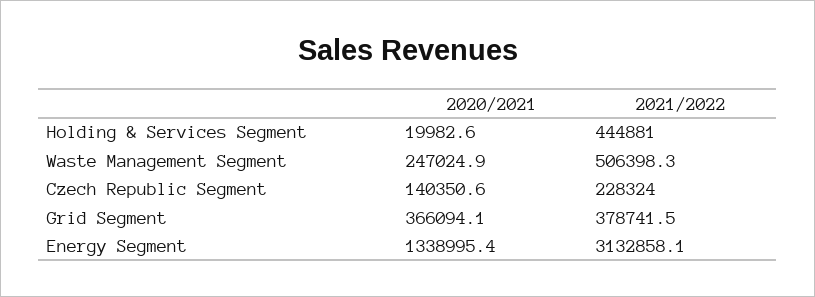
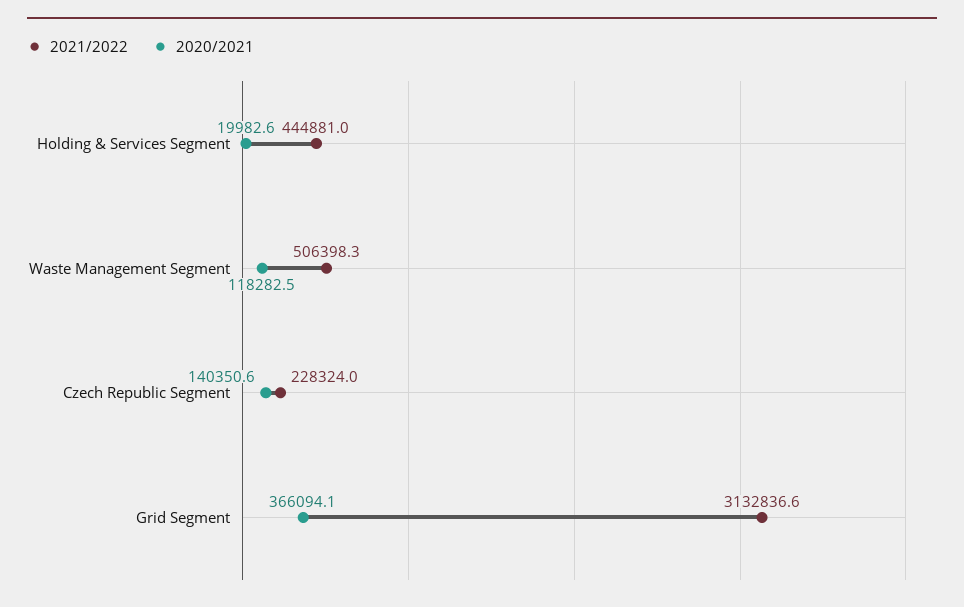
  {
    "2020/2021": {
      "Holding & Services Segment": 19982.6,
-     "Waste Management Segment": 247024.9,
+     "Waste Management Segment": 118282.5,
      "Czech Republic Segment": 140350.6,
-     "Grid Segment": 366094.1,
+     "Grid Segment": 366094.1
-     "Energy Segment": 1338995.4
    },
    "2021/2022": {
      "Holding & Services Segment": 444881,
      "Waste Management Segment": 506398.3,
      "Czech Republic Segment": 228324,
-     "Grid Segment": 378741.5,
+     "Grid Segment": 3132836.6
-     "Energy Segment": 3132858.1
    }
  }

